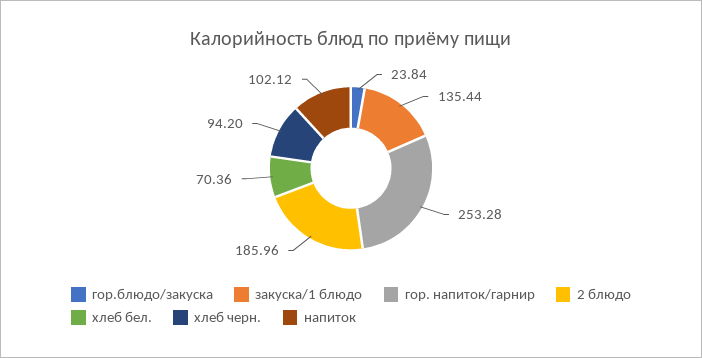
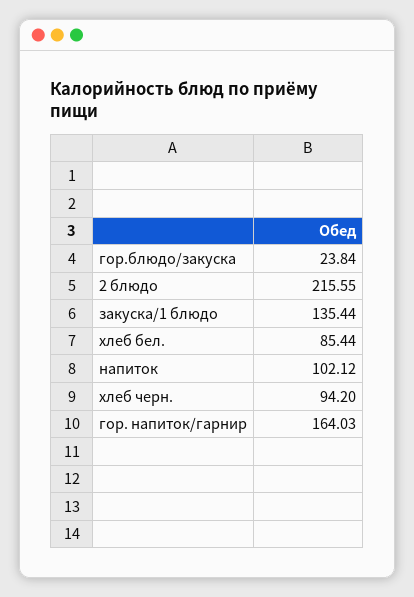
  {
    "гор.блюдо/закуска": 23.84,
    "закуска/1 блюдо": 135.44,
-   "гор. напиток/гарнир": 253.28,
+   "гор. напиток/гарнир": 164.03,
-   "2 блюдо": 185.96,
+   "2 блюдо": 215.55,
-   "хлеб бел.": 70.36,
+   "хлеб бел.": 85.44,
    "хлеб черн.": 94.2,
    "напиток": 102.12
  }

